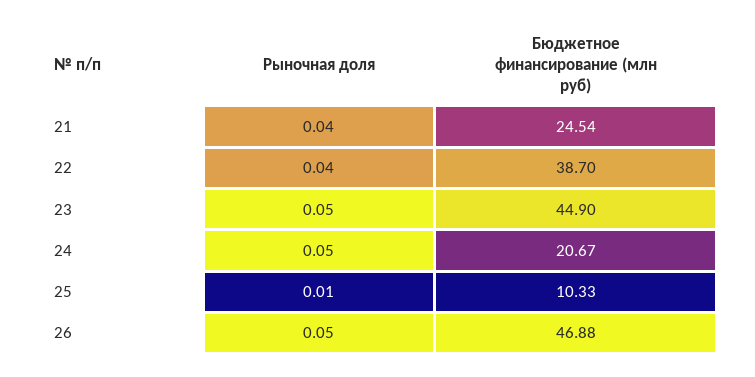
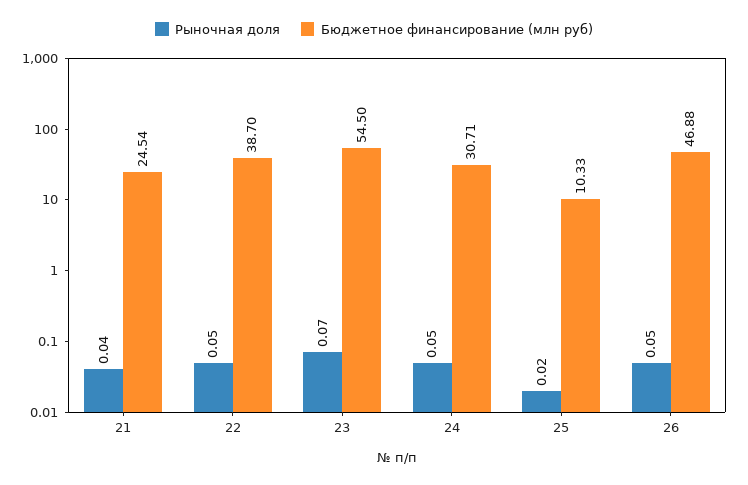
  {
    "Рыночная доля": {
      "21": 0.04,
-     "22": 0.04,
+     "22": 0.05,
-     "23": 0.05,
+     "23": 0.07,
      "24": 0.05,
-     "25": 0.01,
+     "25": 0.02,
      "26": 0.05
    },
    "Бюджетное финансирование (млн руб)": {
      "21": 24.54,
      "22": 38.7,
-     "23": 44.9,
+     "23": 54.5,
-     "24": 20.67,
+     "24": 30.71,
      "25": 10.33,
      "26": 46.88
    }
  }

